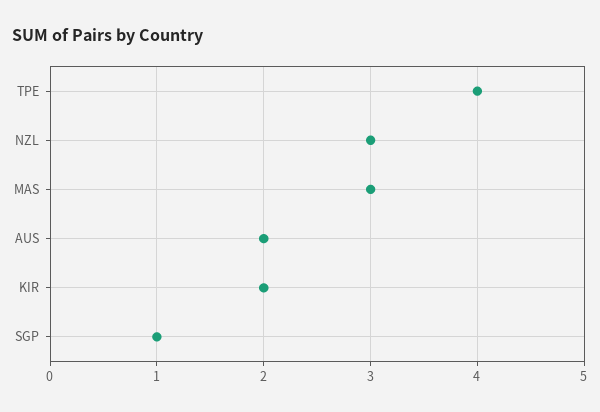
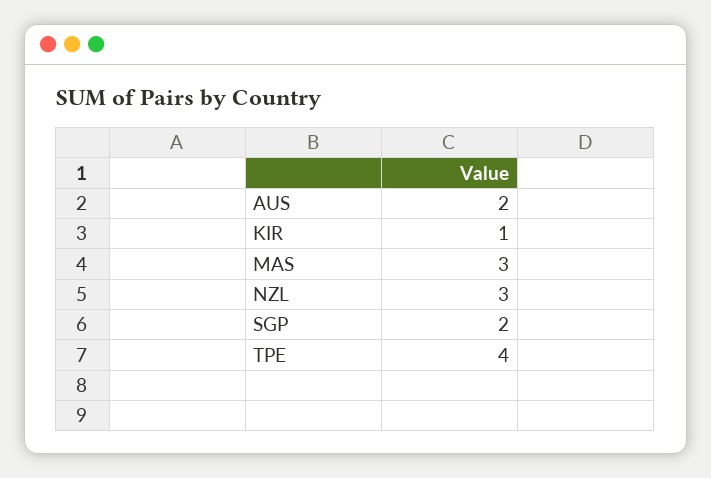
  {
    "TPE": 4,
    "NZL": 3,
    "MAS": 3,
    "AUS": 2,
-   "KIR": 2,
+   "KIR": 1,
-   "SGP": 1
+   "SGP": 2
  }

